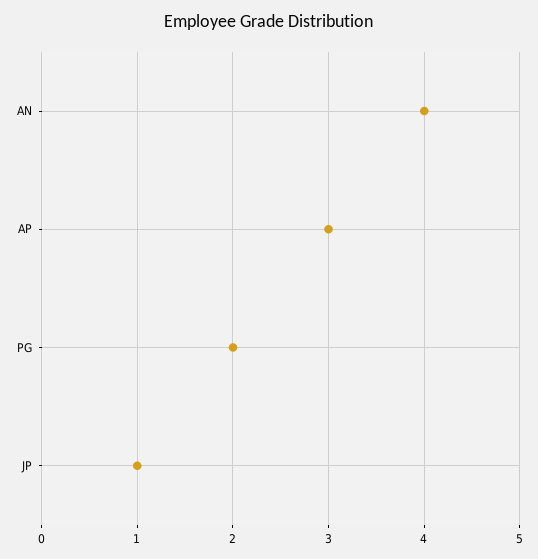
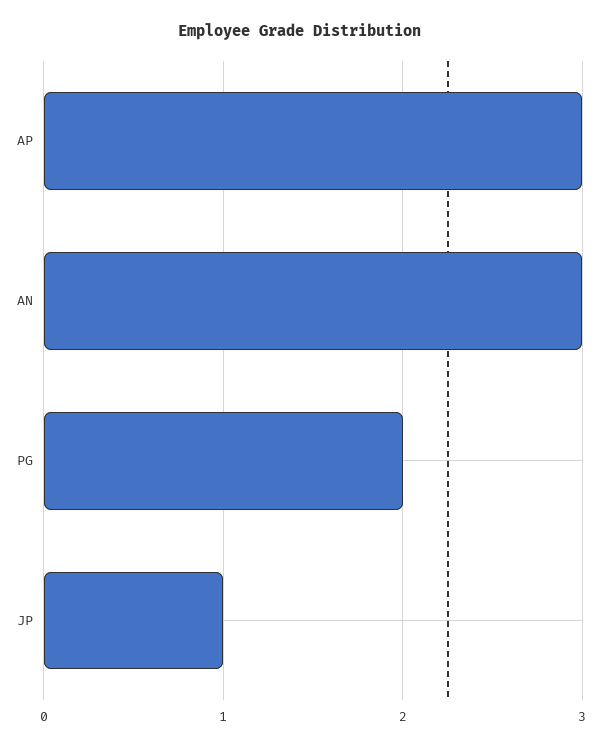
  {
-   "AN": 4,
+   "AN": 3,
    "AP": 3,
    "PG": 2,
    "JP": 1
  }

